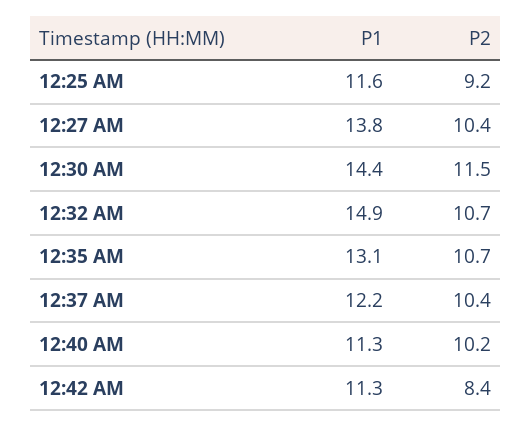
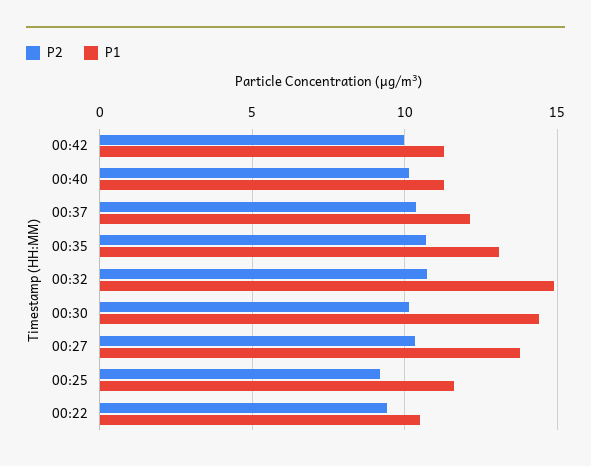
  {
    "P1": {
      "12:25 AM": 11.6,
      "12:27 AM": 13.8,
      "12:30 AM": 14.4,
      "12:32 AM": 14.9,
      "12:35 AM": 13.1,
      "12:37 AM": 12.2,
      "12:40 AM": 11.3,
-     "12:42 AM": 11.3
+     "12:42 AM": 11.3,
+     "00:22": 10.5
    },
    "P2": {
      "12:25 AM": 9.2,
      "12:27 AM": 10.4,
-     "12:30 AM": 11.5,
+     "12:30 AM": 10,
      "12:32 AM": 10.7,
      "12:35 AM": 10.7,
      "12:37 AM": 10.4,
      "12:40 AM": 10.2,
-     "12:42 AM": 8.4
+     "12:42 AM": 10,
+     "00:22": 9.5
    }
  }

